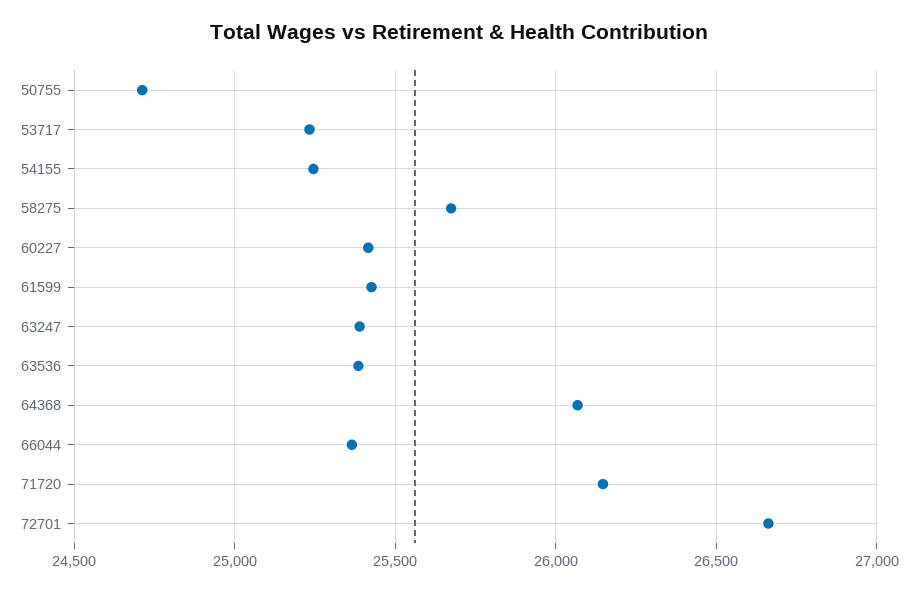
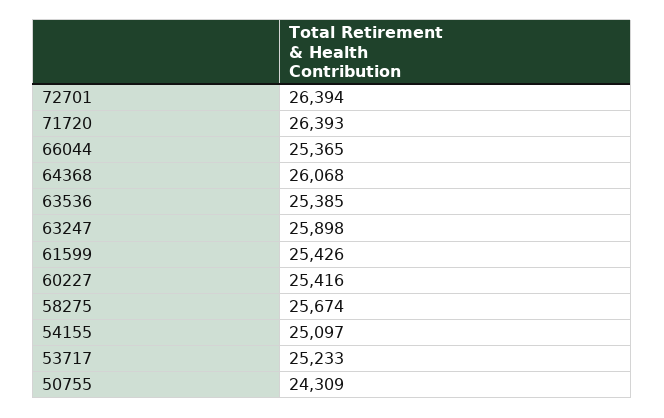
  {
-   "50755": 24700,
+   "50755": 24309,
    "53717": 25233,
-   "54155": 25250,
+   "54155": 25097,
    "58275": 25674,
    "60227": 25416,
    "61599": 25426,
-   "63247": 25400,
+   "63247": 25898,
    "63536": 25385,
    "64368": 26068,
    "66044": 25365,
-   "71720": 26150,
+   "71720": 26393,
-   "72701": 26650
+   "72701": 26394
  }

